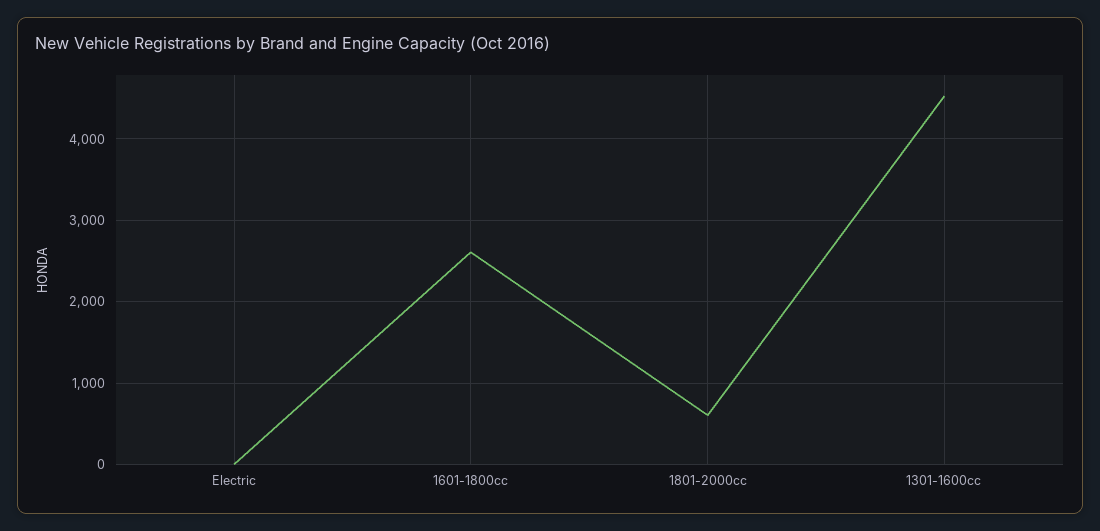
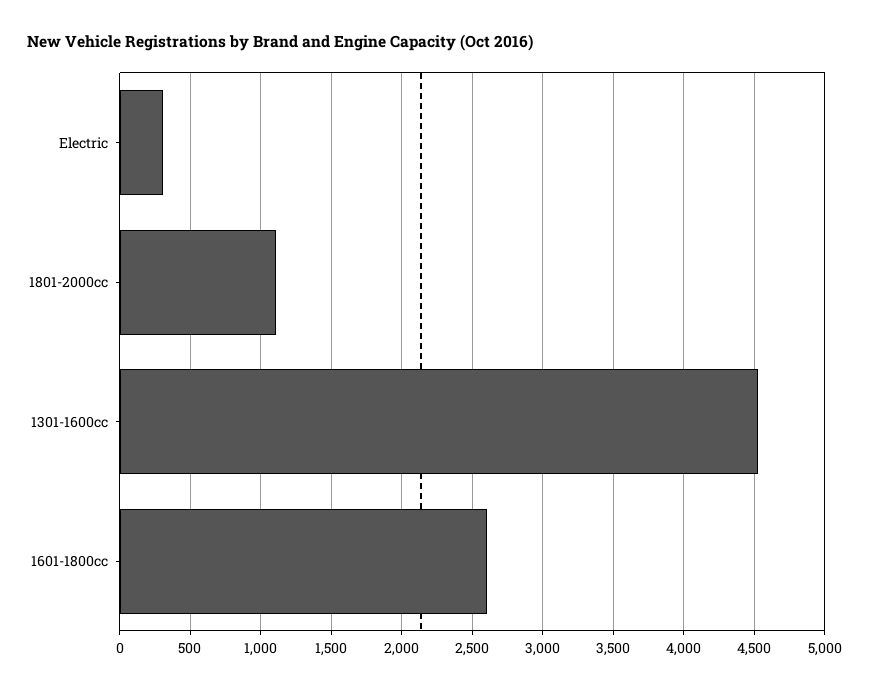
  {
-   "Electric": 0,
+   "Electric": 300,
    "1601-1800cc": 2600,
-   "1801-2000cc": 600,
+   "1801-2000cc": 1100,
    "1301-1600cc": 4550
  }

